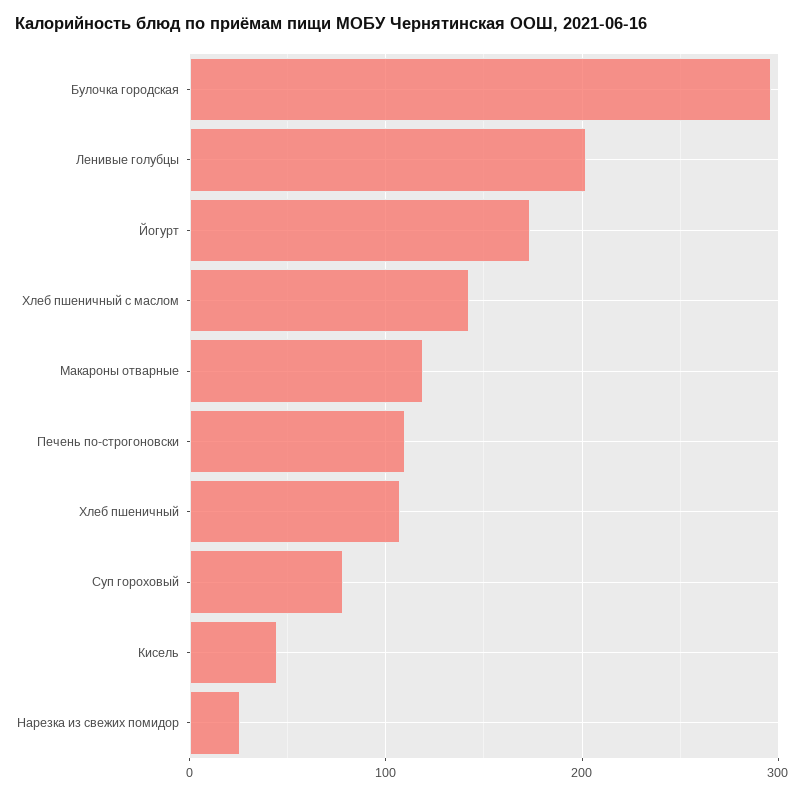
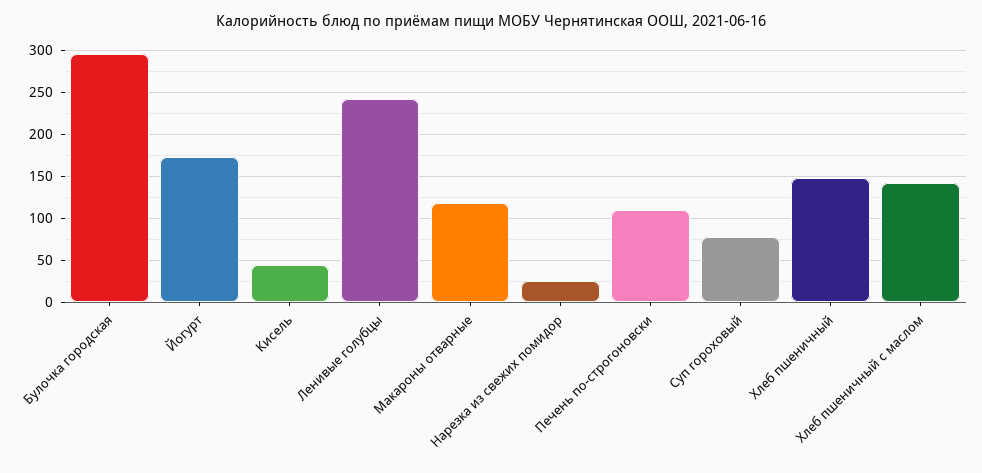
  {
    "Булочка городская": 300,
-   "Ленивые голубцы": 200,
+   "Ленивые голубцы": 240,
    "Йогурт": 170,
    "Хлеб пшеничный с маслом": 140,
    "Макароны отварные": 120,
    "Печень по-строгоновски": 110,
-   "Хлеб пшеничный": 110,
+   "Хлеб пшеничный": 150,
    "Суп гороховый": 80,
    "Кисель": 40,
    "Нарезка из свежих помидор": 30
  }

